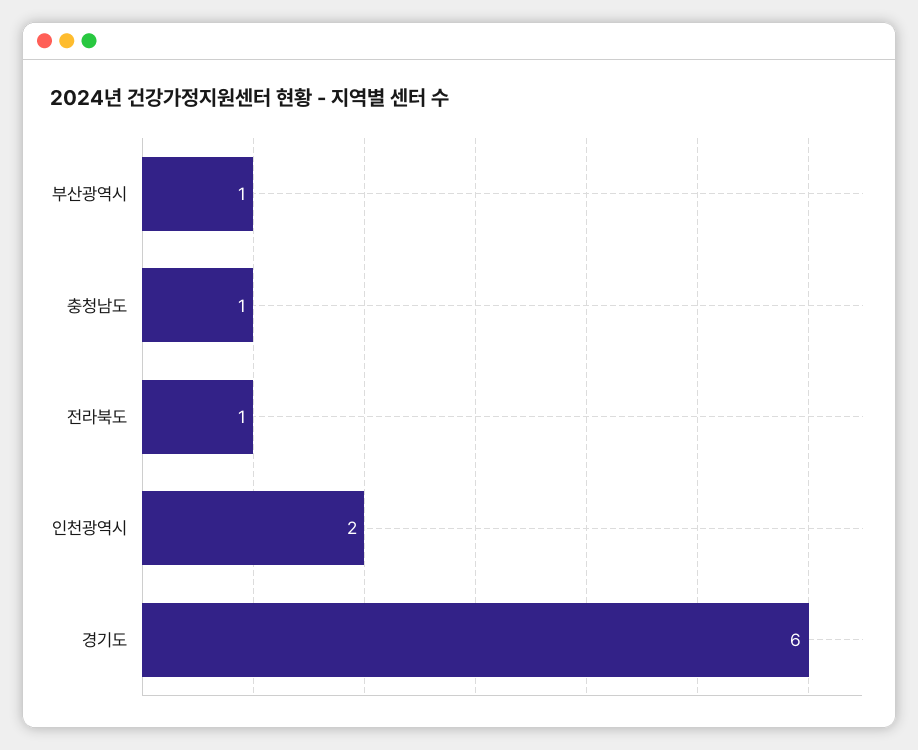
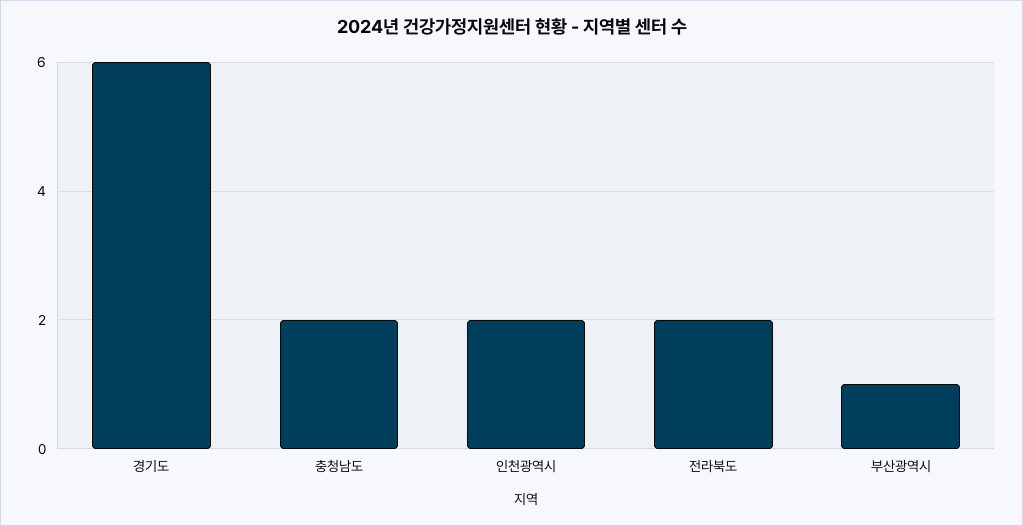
  {
    "부산광역시": 1,
-   "충청남도": 1,
+   "충청남도": 2,
-   "전라북도": 1,
+   "전라북도": 2,
    "인천광역시": 2,
    "경기도": 6
  }

